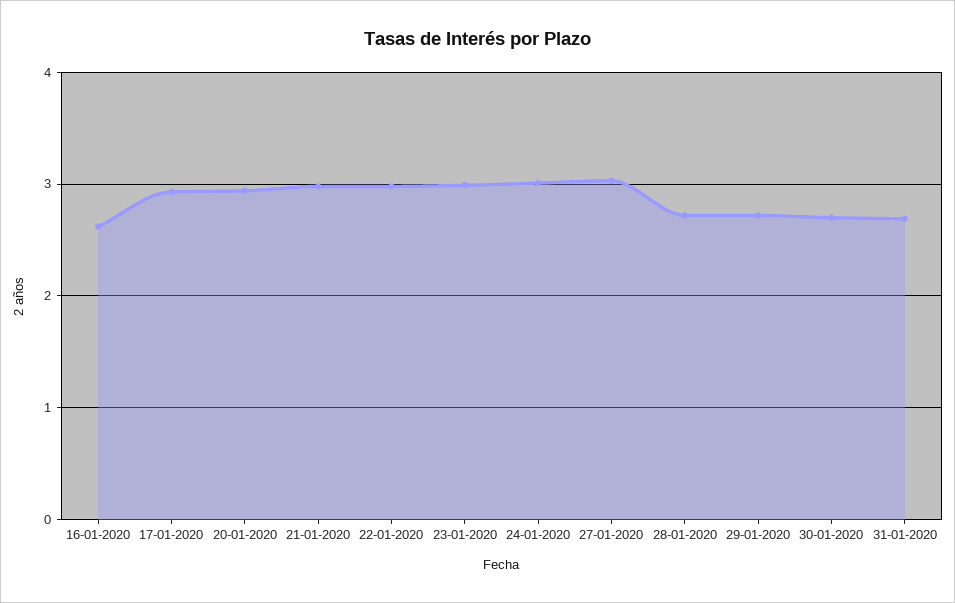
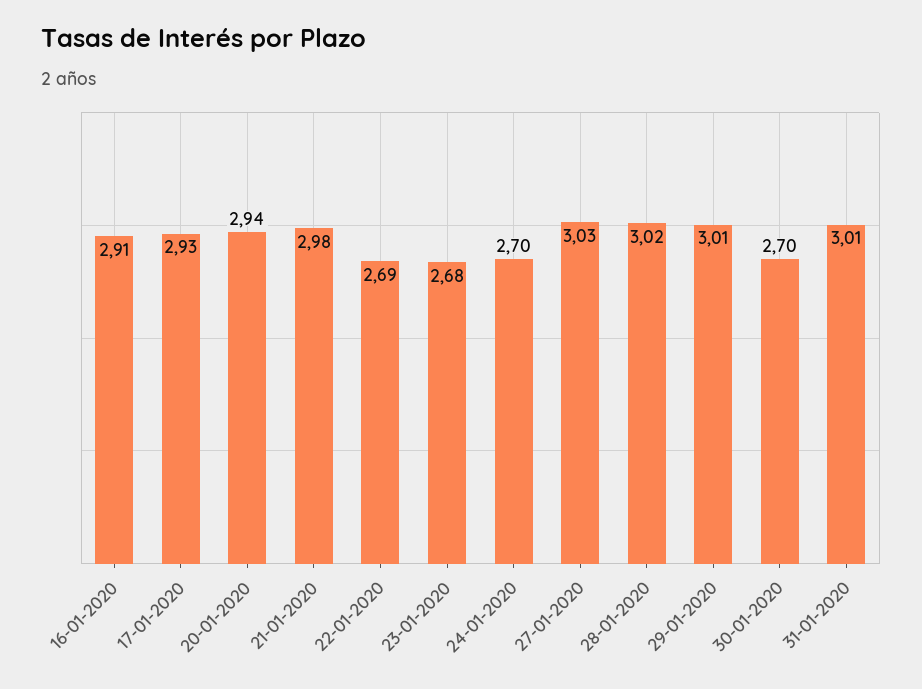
  {
-   "16-01-2020": 2.6,
+   "16-01-2020": 2.91,
    "17-01-2020": 2.93,
    "20-01-2020": 2.94,
    "21-01-2020": 2.98,
-   "22-01-2020": 3,
+   "22-01-2020": 2.69,
-   "23-01-2020": 3,
+   "23-01-2020": 2.68,
-   "24-01-2020": 3,
+   "24-01-2020": 2.7,
    "27-01-2020": 3.03,
-   "28-01-2020": 2.7,
+   "28-01-2020": 3.02,
-   "29-01-2020": 2.7,
+   "29-01-2020": 3.01,
    "30-01-2020": 2.7,
-   "31-01-2020": 2.7
+   "31-01-2020": 3.01
  }

